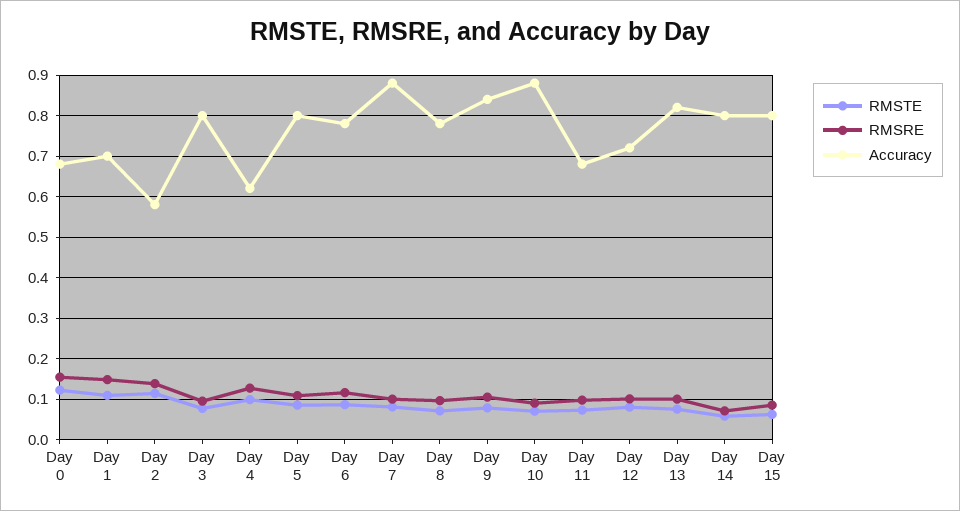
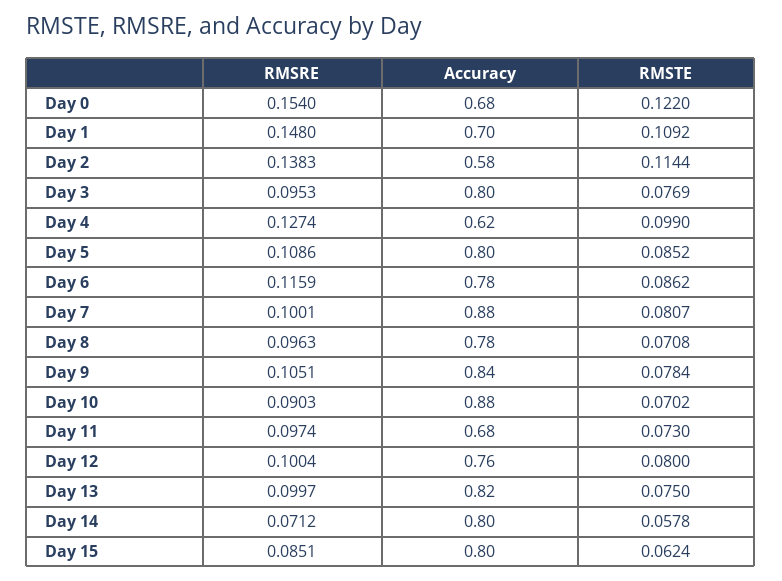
  {
    "RMSTE": {
      "Day 0": 0.122,
      "Day 1": 0.1092,
      "Day 2": 0.1144,
      "Day 3": 0.0769,
      "Day 4": 0.099,
      "Day 5": 0.0852,
      "Day 6": 0.0862,
      "Day 7": 0.0807,
      "Day 8": 0.0708,
      "Day 9": 0.0784,
      "Day 10": 0.0702,
      "Day 11": 0.073,
      "Day 12": 0.08,
      "Day 13": 0.075,
      "Day 14": 0.0578,
      "Day 15": 0.0624
    },
    "RMSRE": {
      "Day 0": 0.154,
      "Day 1": 0.148,
      "Day 2": 0.1383,
      "Day 3": 0.0953,
      "Day 4": 0.1274,
      "Day 5": 0.1086,
      "Day 6": 0.1159,
      "Day 7": 0.1001,
      "Day 8": 0.0963,
      "Day 9": 0.1051,
      "Day 10": 0.0903,
      "Day 11": 0.0974,
      "Day 12": 0.1004,
      "Day 13": 0.0997,
      "Day 14": 0.0712,
      "Day 15": 0.0851
    },
    "Accuracy": {
      "Day 0": 0.68,
      "Day 1": 0.7,
      "Day 2": 0.58,
      "Day 3": 0.8,
      "Day 4": 0.62,
      "Day 5": 0.8,
      "Day 6": 0.78,
      "Day 7": 0.88,
      "Day 8": 0.78,
      "Day 9": 0.84,
      "Day 10": 0.88,
      "Day 11": 0.68,
-     "Day 12": 0.72,
+     "Day 12": 0.76,
      "Day 13": 0.82,
      "Day 14": 0.8,
      "Day 15": 0.8
    }
  }

